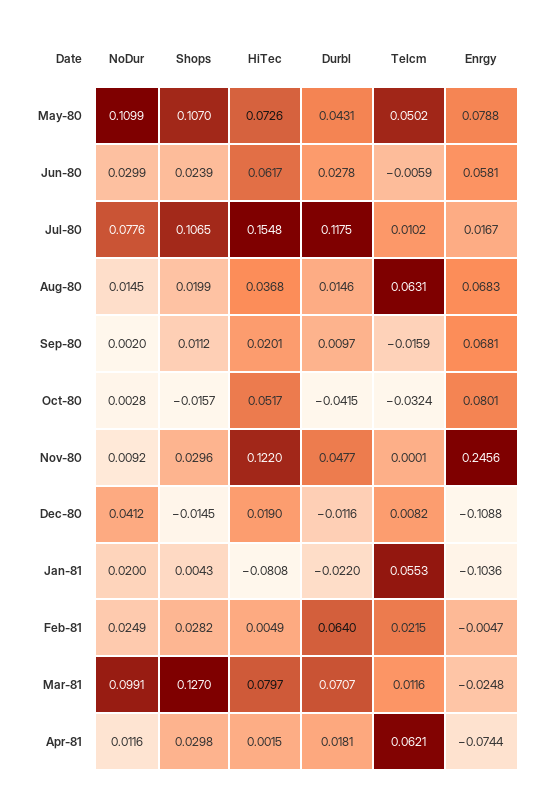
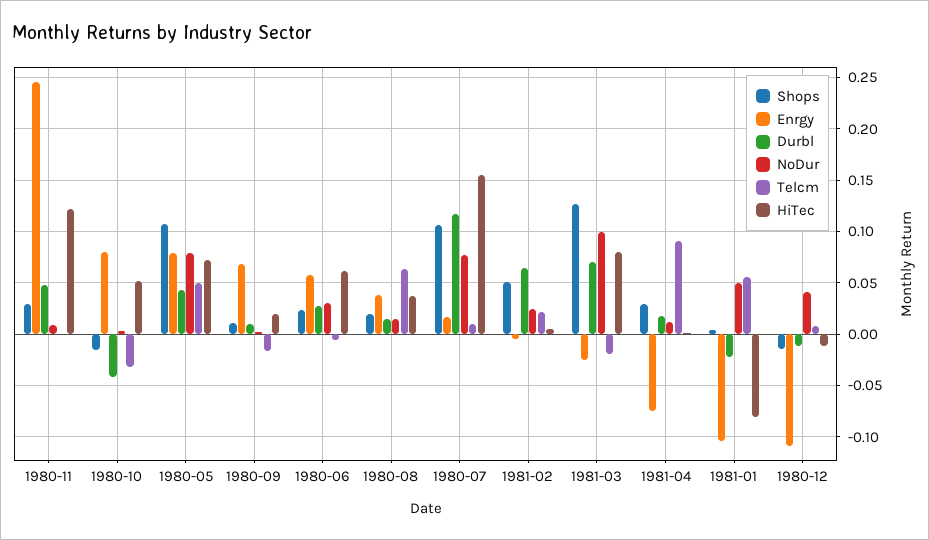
  {
    "NoDur": {
-     "May-80": 0.1099,
+     "May-80": 0.08,
      "Jun-80": 0.0299,
      "Jul-80": 0.0776,
      "Aug-80": 0.0145,
      "Sep-80": 0.002,
      "Oct-80": 0.0028,
      "Nov-80": 0.0092,
      "Dec-80": 0.0412,
-     "Jan-81": 0.02,
+     "Jan-81": 0.05,
      "Feb-81": 0.0249,
      "Mar-81": 0.0991,
      "Apr-81": 0.0116
    },
    "Shops": {
      "May-80": 0.107,
      "Jun-80": 0.0239,
      "Jul-80": 0.1065,
      "Aug-80": 0.0199,
      "Sep-80": 0.0112,
      "Oct-80": -0.0157,
      "Nov-80": 0.0296,
      "Dec-80": -0.0145,
      "Jan-81": 0.0043,
-     "Feb-81": 0.0282,
+     "Feb-81": 0.05,
      "Mar-81": 0.127,
      "Apr-81": 0.0298
    },
    "HiTec": {
      "May-80": 0.0726,
      "Jun-80": 0.0617,
      "Jul-80": 0.1548,
      "Aug-80": 0.0368,
      "Sep-80": 0.0201,
      "Oct-80": 0.0517,
      "Nov-80": 0.122,
-     "Dec-80": 0.019,
+     "Dec-80": -0.01,
      "Jan-81": -0.0808,
      "Feb-81": 0.0049,
      "Mar-81": 0.0797,
      "Apr-81": 0.0015
    },
    "Durbl": {
      "May-80": 0.0431,
      "Jun-80": 0.0278,
      "Jul-80": 0.1175,
      "Aug-80": 0.0146,
      "Sep-80": 0.0097,
      "Oct-80": -0.0415,
      "Nov-80": 0.0477,
      "Dec-80": -0.0116,
      "Jan-81": -0.022,
      "Feb-81": 0.064,
      "Mar-81": 0.0707,
      "Apr-81": 0.0181
    },
    "Telcm": {
      "May-80": 0.0502,
      "Jun-80": -0.0059,
      "Jul-80": 0.0102,
      "Aug-80": 0.0631,
      "Sep-80": -0.0159,
      "Oct-80": -0.0324,
      "Nov-80": 0.0001,
      "Dec-80": 0.0082,
      "Jan-81": 0.0553,
      "Feb-81": 0.0215,
-     "Mar-81": 0.0116,
+     "Mar-81": -0.02,
-     "Apr-81": 0.0621
+     "Apr-81": 0.09
    },
    "Enrgy": {
      "May-80": 0.0788,
      "Jun-80": 0.0581,
      "Jul-80": 0.0167,
-     "Aug-80": 0.0683,
+     "Aug-80": 0.04,
      "Sep-80": 0.0681,
      "Oct-80": 0.0801,
      "Nov-80": 0.2456,
      "Dec-80": -0.1088,
      "Jan-81": -0.1036,
      "Feb-81": -0.0047,
      "Mar-81": -0.0248,
      "Apr-81": -0.0744
    }
  }

